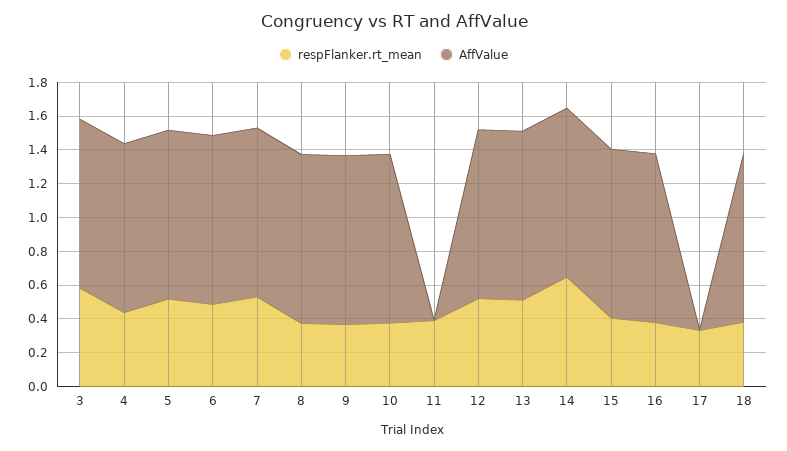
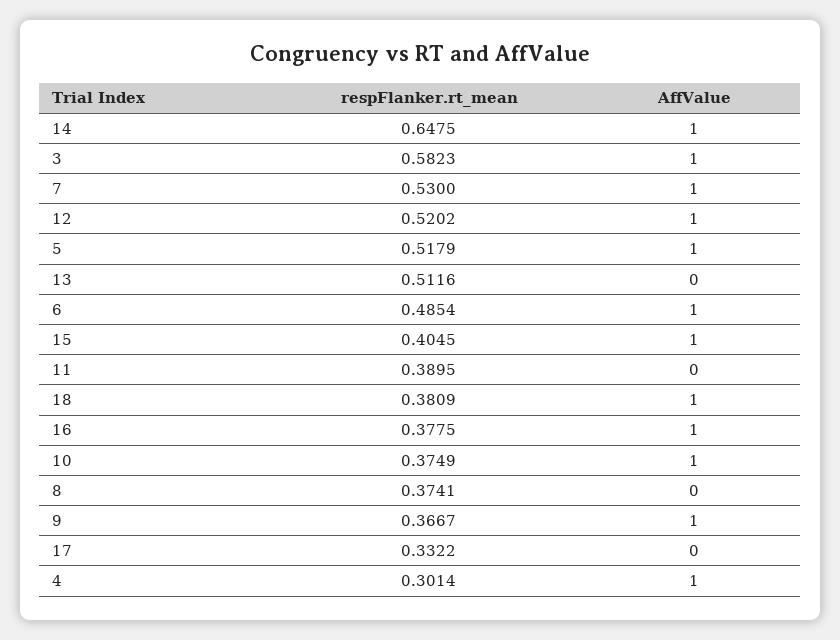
  {
    "respFlanker.rt_mean": {
      "3": 0.5823,
-     "4": 0.45,
+     "4": 0.3014,
      "5": 0.5179,
      "6": 0.4854,
      "7": 0.53,
      "8": 0.3741,
      "9": 0.3667,
      "10": 0.3749,
      "11": 0.3895,
      "12": 0.5202,
      "13": 0.5116,
      "14": 0.6475,
      "15": 0.4045,
      "16": 0.3775,
      "17": 0.3322,
      "18": 0.3809
    },
    "AffValue": {
      "3": 1,
      "4": 1,
      "5": 1,
      "6": 1,
      "7": 1,
-     "8": 1,
+     "8": 0,
      "9": 1,
      "10": 1,
      "11": 0,
      "12": 1,
-     "13": 1,
+     "13": 0,
      "14": 1,
      "15": 1,
      "16": 1,
      "17": 0,
      "18": 1
    }
  }

